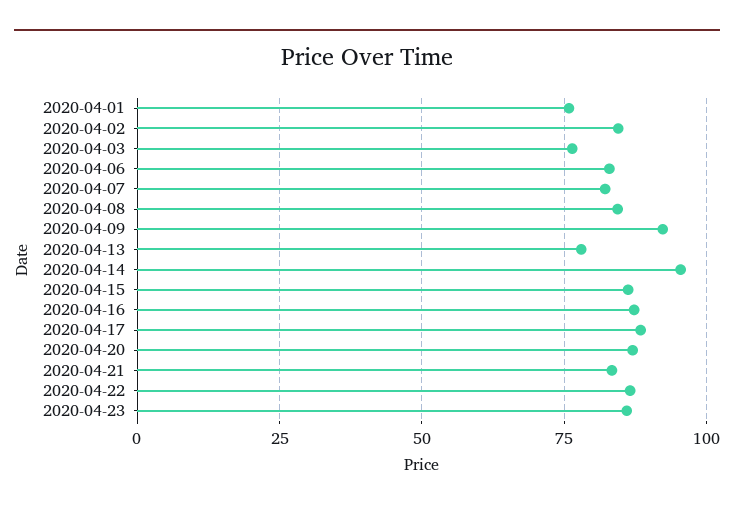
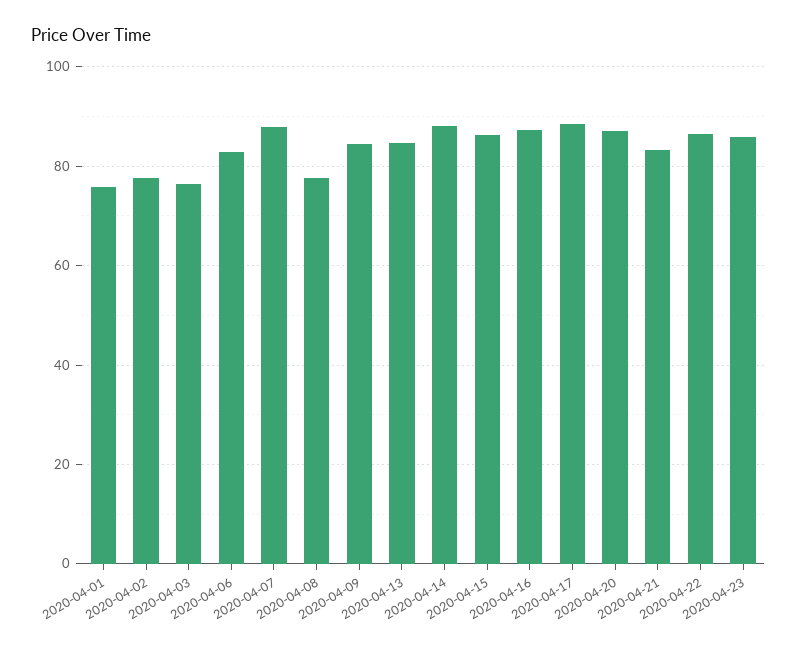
  {
    "2020-04-01": 76,
-   "2020-04-02": 85,
+   "2020-04-02": 78,
    "2020-04-03": 76,
    "2020-04-06": 82,
-   "2020-04-07": 82.5,
+   "2020-04-07": 88,
-   "2020-04-08": 85,
+   "2020-04-08": 78,
-   "2020-04-09": 92.5,
+   "2020-04-09": 84,
-   "2020-04-13": 77.5,
+   "2020-04-13": 84,
-   "2020-04-14": 95,
+   "2020-04-14": 88,
    "2020-04-15": 86,
    "2020-04-16": 88,
    "2020-04-17": 88,
    "2020-04-20": 88,
    "2020-04-21": 84,
    "2020-04-22": 86,
    "2020-04-23": 86
  }

